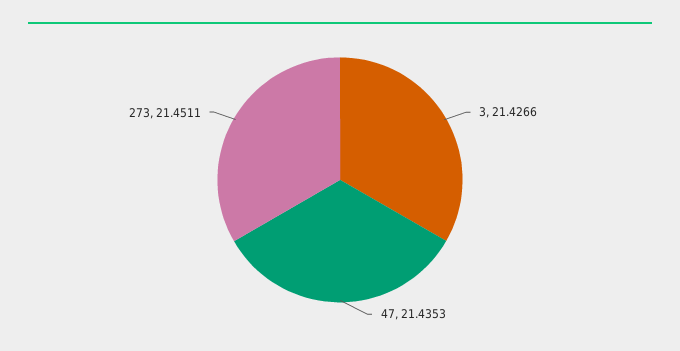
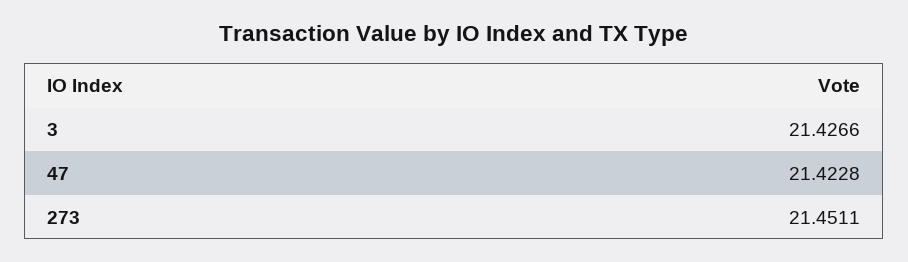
  {
    "3": 21.4266,
-   "47": 21.4353,
+   "47": 21.4228,
    "273": 21.4511
  }

